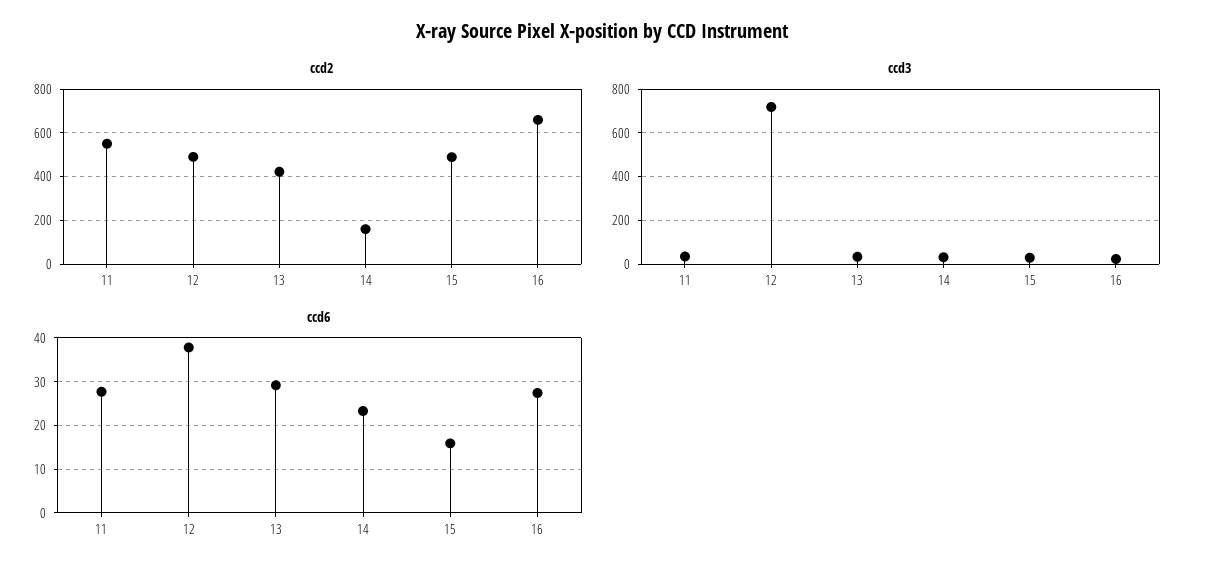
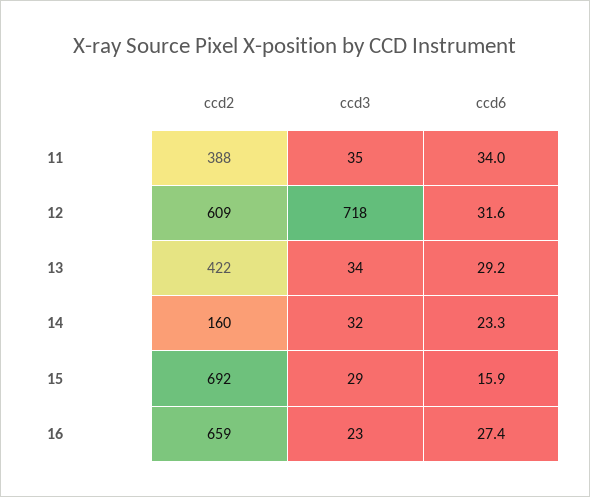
  {
    "ccd2": {
-     "11": 550,
+     "11": 388,
-     "12": 500,
+     "12": 609,
      "13": 422,
      "14": 160,
-     "15": 500,
+     "15": 692,
      "16": 659
    },
    "ccd3": {
      "11": 35,
      "12": 718,
      "13": 34,
      "14": 32,
      "15": 29,
      "16": 23
    },
    "ccd6": {
-     "11": 28,
+     "11": 34,
-     "12": 38,
+     "12": 31.6,
      "13": 29.2,
      "14": 23.3,
      "15": 15.9,
      "16": 27.4
    }
  }

